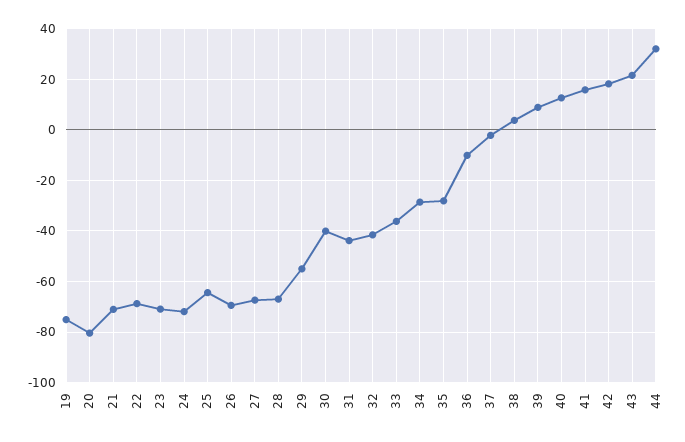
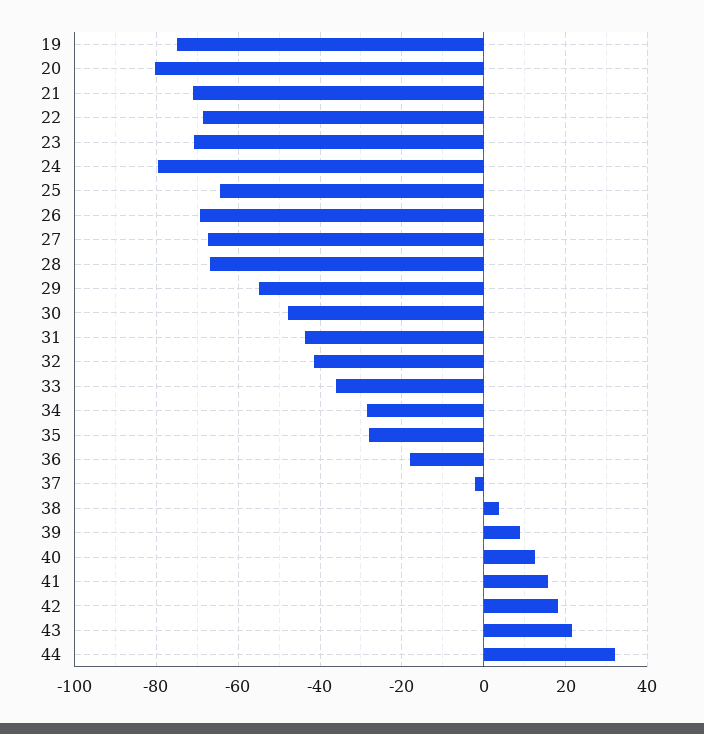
  {
    "19": -76,
    "20": -80,
    "21": -70,
    "22": -68,
    "23": -70,
-   "24": -72.5,
+   "24": -80,
    "25": -64,
    "26": -70,
    "27": -68,
    "28": -66,
    "29": -56,
-   "30": -40,
+   "30": -48,
    "31": -44,
    "32": -42,
    "33": -36,
    "34": -28,
    "35": -28,
-   "36": -10,
+   "36": -18,
    "37": -2,
    "38": 4,
    "39": 8,
    "40": 12,
    "41": 16,
    "42": 18,
    "43": 22,
    "44": 32
  }

